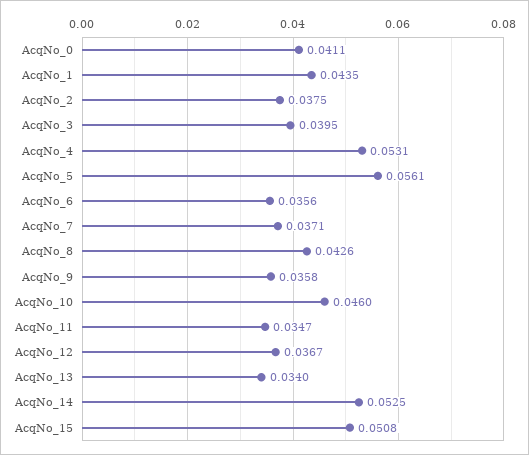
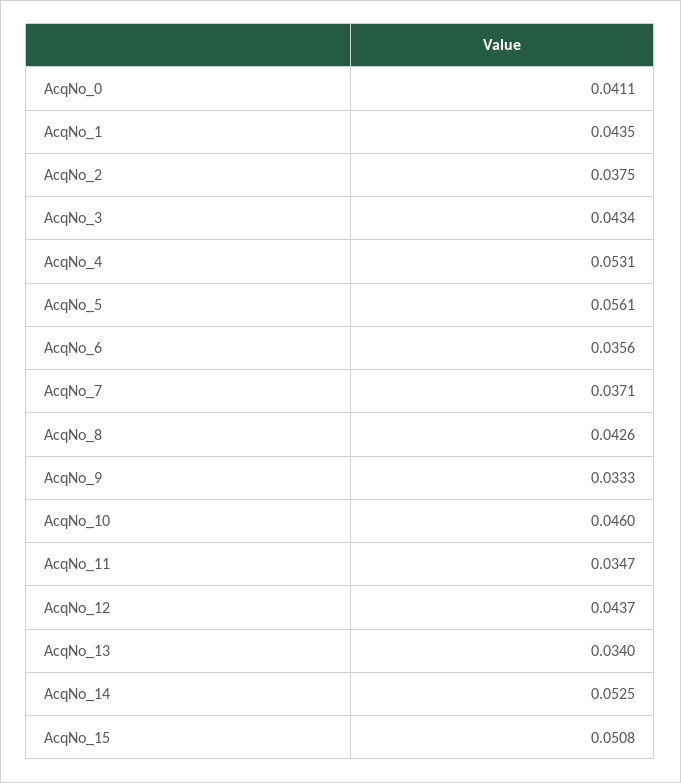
  {
    "AcqNo_0": 0.0411,
    "AcqNo_1": 0.0435,
    "AcqNo_2": 0.0375,
-   "AcqNo_3": 0.0395,
+   "AcqNo_3": 0.0434,
    "AcqNo_4": 0.0531,
    "AcqNo_5": 0.0561,
    "AcqNo_6": 0.0356,
    "AcqNo_7": 0.0371,
    "AcqNo_8": 0.0426,
-   "AcqNo_9": 0.0358,
+   "AcqNo_9": 0.0333,
    "AcqNo_10": 0.046,
    "AcqNo_11": 0.0347,
-   "AcqNo_12": 0.0367,
+   "AcqNo_12": 0.0437,
    "AcqNo_13": 0.034,
    "AcqNo_14": 0.0525,
    "AcqNo_15": 0.0508
  }

